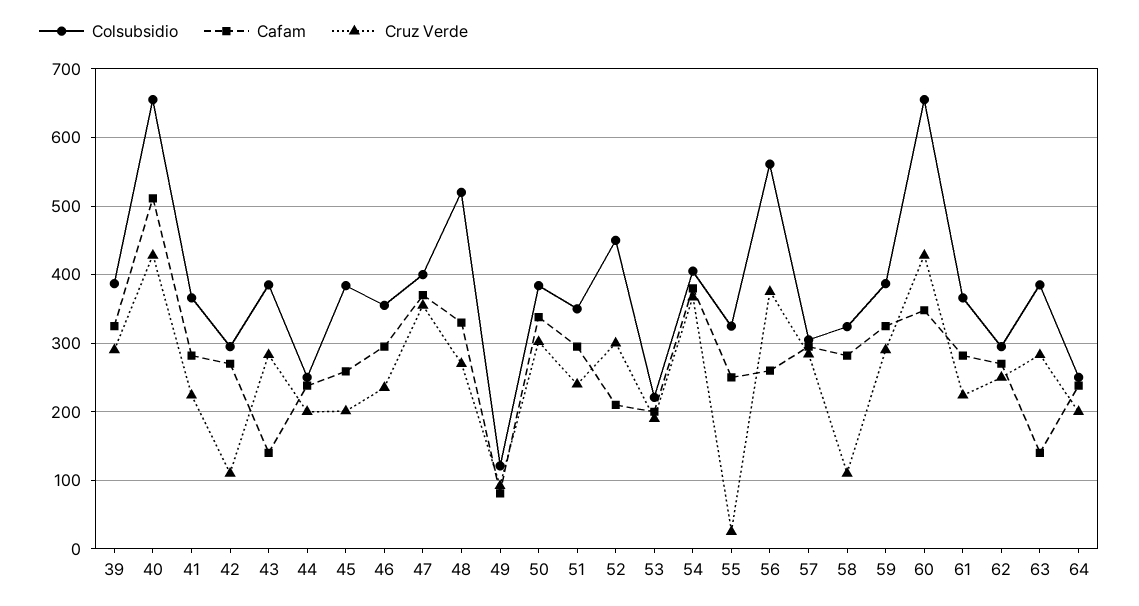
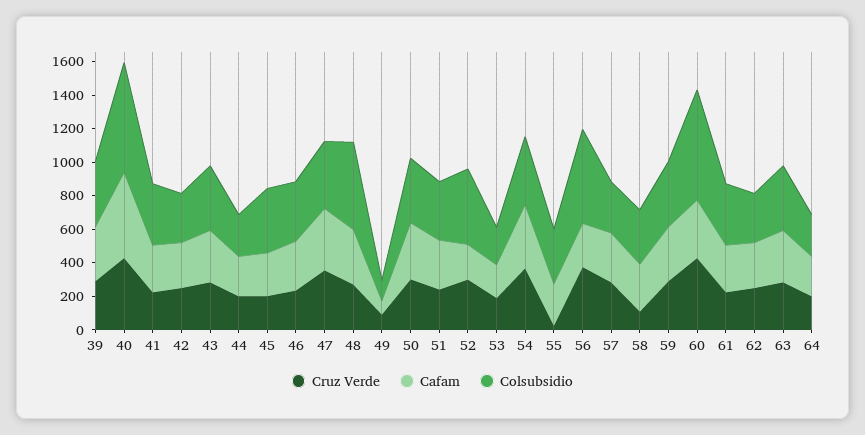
  {
    "Colsubsidio": {
      "39": 390,
      "40": 660,
      "41": 370,
      "42": 300,
      "43": 390,
      "44": 250,
      "45": 380,
      "46": 360,
      "47": 400,
      "48": 520,
      "49": 120,
      "50": 380,
      "51": 350,
      "52": 450,
      "53": 220,
      "54": 410,
      "55": 330,
      "56": 560,
      "57": 310,
      "58": 320,
      "59": 390,
      "60": 660,
      "61": 370,
      "62": 300,
      "63": 390,
      "64": 250
    },
    "Cafam": {
      "39": 330,
      "40": 510,
      "41": 280,
      "42": 270,
-     "43": 140,
+     "43": 300,
      "44": 240,
      "45": 260,
      "46": 300,
      "47": 370,
      "48": 330,
      "49": 80,
      "50": 340,
      "51": 300,
      "52": 210,
      "53": 200,
      "54": 380,
      "55": 250,
      "56": 260,
      "57": 300,
      "58": 280,
      "59": 330,
      "60": 350,
      "61": 280,
      "62": 270,
-     "63": 140,
+     "63": 300,
      "64": 240
    },
    "Cruz Verde": {
      "39": 290,
      "40": 430,
      "41": 220,
-     "42": 110,
+     "42": 250,
      "43": 280,
      "44": 200,
      "45": 200,
      "46": 240,
      "47": 360,
      "48": 270,
      "49": 90,
      "50": 300,
      "51": 240,
      "52": 300,
      "53": 190,
      "54": 370,
      "55": 30,
      "56": 380,
      "57": 280,
      "58": 110,
      "59": 290,
      "60": 430,
      "61": 220,
      "62": 250,
      "63": 280,
      "64": 200
    }
  }

